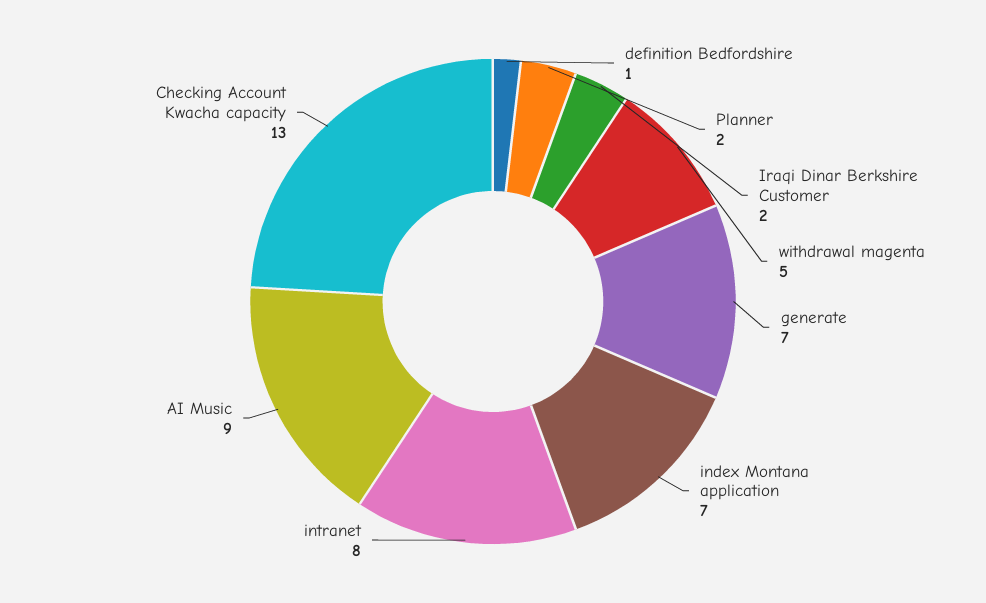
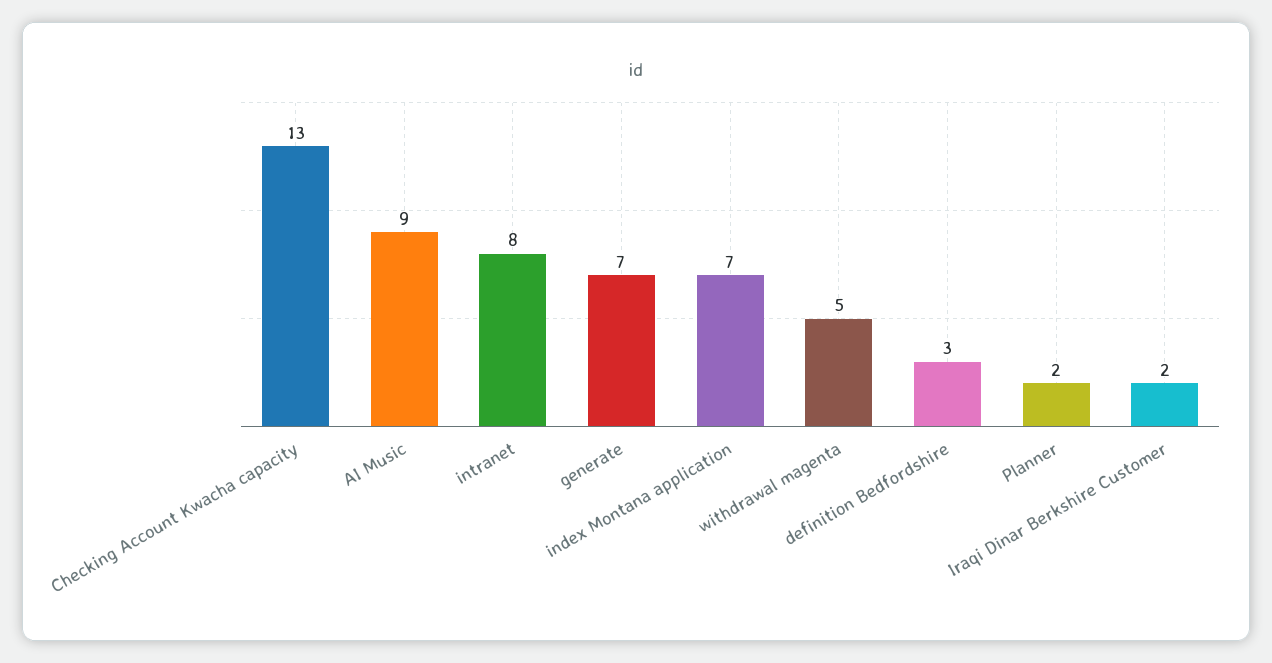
  {
-   "definition Bedfordshire": 1,
+   "definition Bedfordshire": 3,
    "Planner": 2,
    "Iraqi Dinar Berkshire Customer": 2,
    "withdrawal magenta": 5,
    "generate": 7,
    "index Montana application": 7,
    "intranet": 8,
    "AI Music": 9,
    "Checking Account Kwacha capacity": 13
  }

